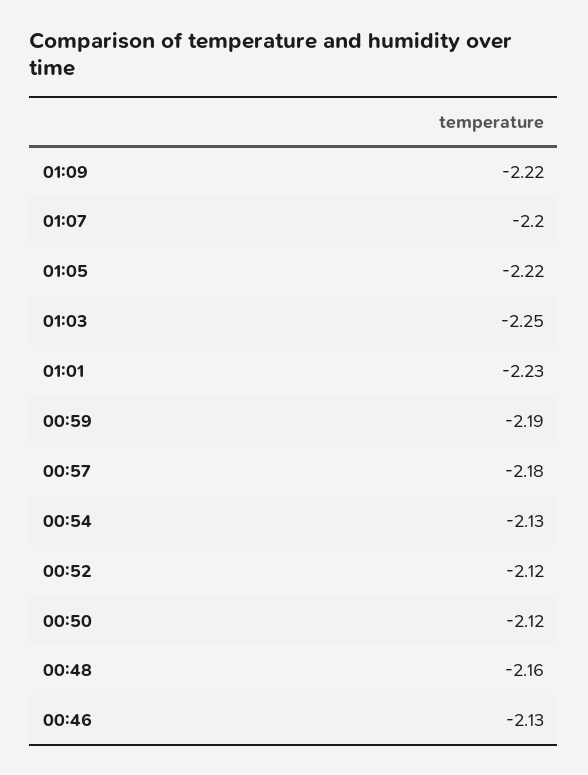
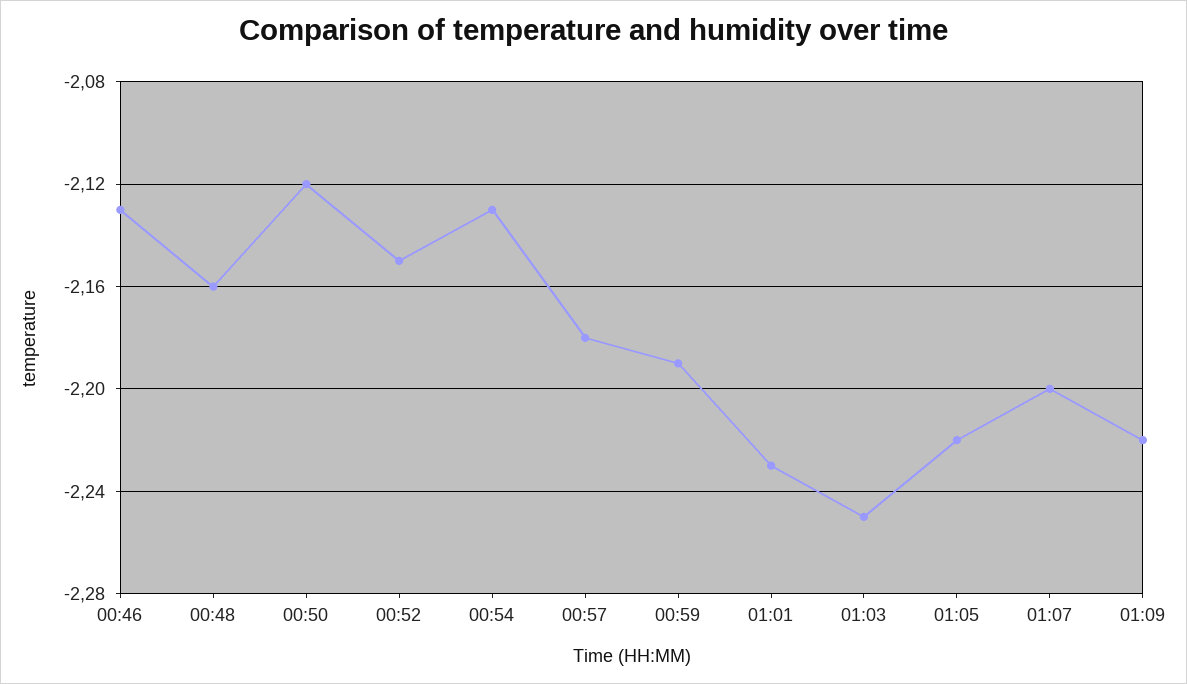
  {
    "01:09": -2.22,
    "01:07": -2.2,
    "01:05": -2.22,
    "01:03": -2.25,
    "01:01": -2.23,
    "00:59": -2.19,
    "00:57": -2.18,
    "00:54": -2.13,
-   "00:52": -2.12,
+   "00:52": -2.15,
    "00:50": -2.12,
    "00:48": -2.16,
    "00:46": -2.13
  }

